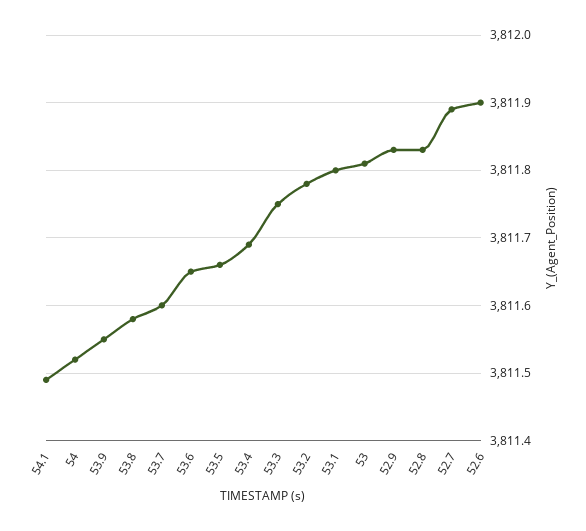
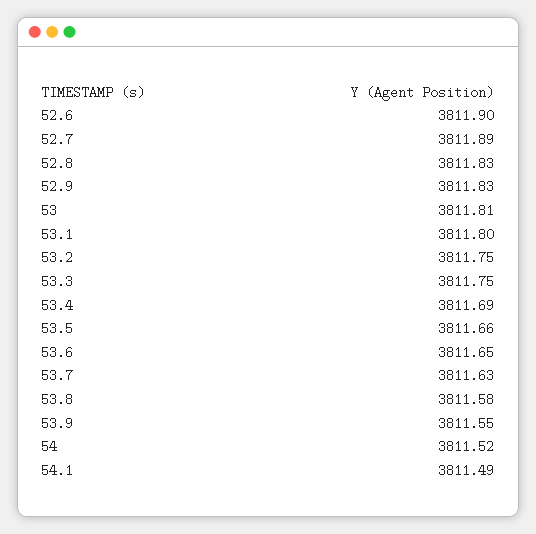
  {
    "54.1": 3811.49,
    "54": 3811.52,
    "53.9": 3811.55,
    "53.8": 3811.58,
-   "53.7": 3811.6,
+   "53.7": 3811.63,
    "53.6": 3811.65,
    "53.5": 3811.66,
    "53.4": 3811.69,
    "53.3": 3811.75,
-   "53.2": 3811.78,
+   "53.2": 3811.75,
    "53.1": 3811.8,
    "53": 3811.81,
    "52.9": 3811.83,
    "52.8": 3811.83,
    "52.7": 3811.89,
    "52.6": 3811.9
  }

